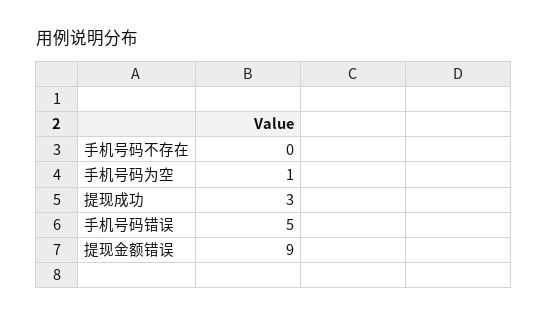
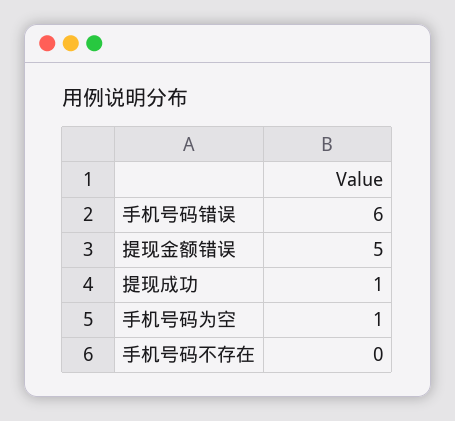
  {
    "手机号码不存在": 0,
    "手机号码为空": 1,
-   "提现成功": 3,
+   "提现成功": 1,
-   "手机号码错误": 5,
+   "手机号码错误": 6,
-   "提现金额错误": 9
+   "提现金额错误": 5
  }

